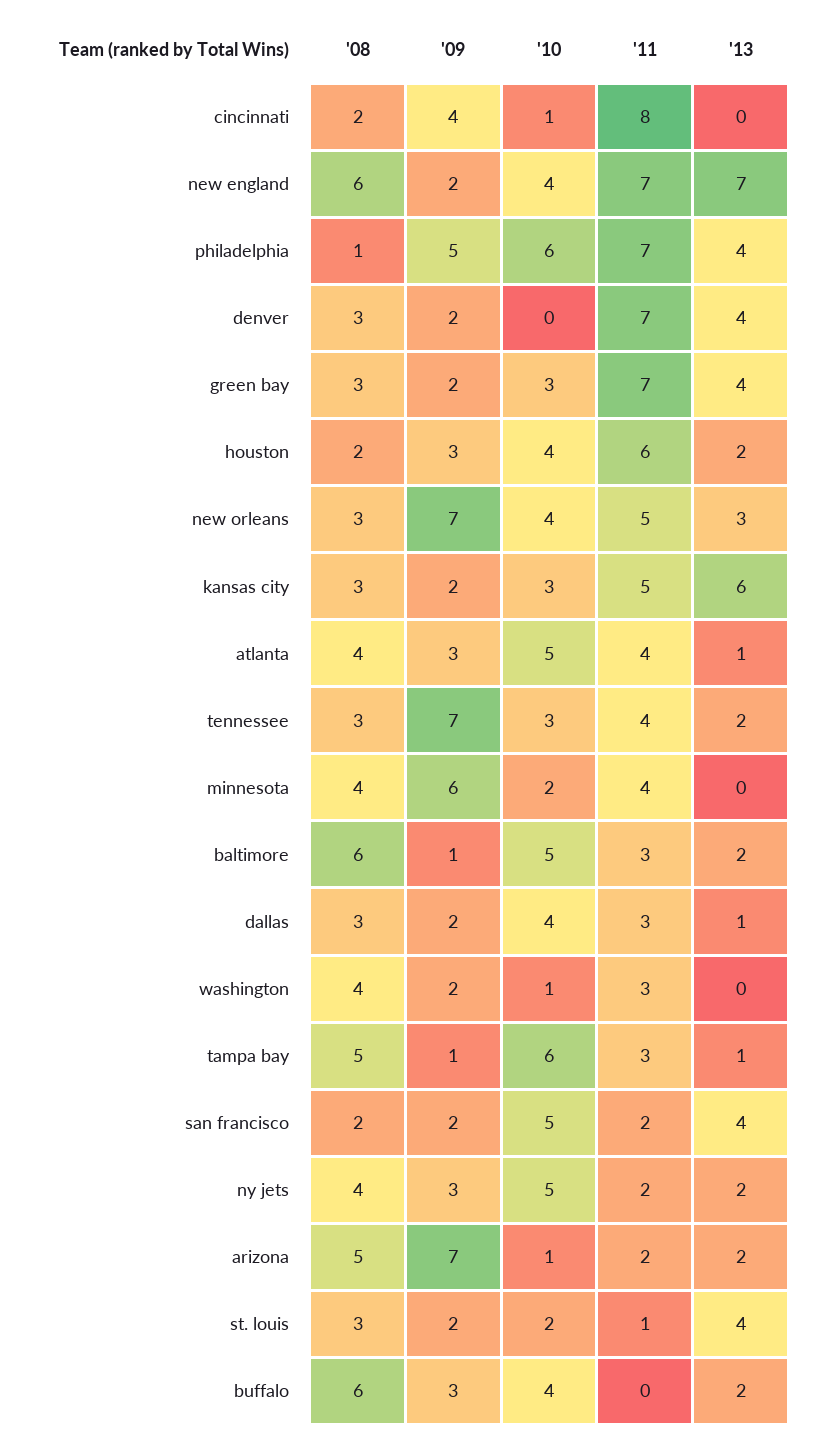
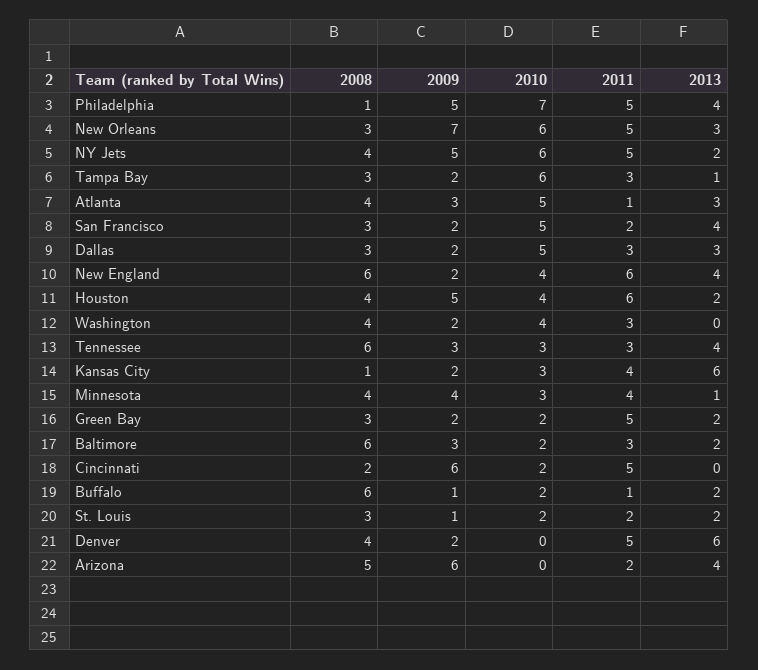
  {
    "'08": {
      "cincinnati": 2,
      "new england": 6,
      "philadelphia": 1,
-     "denver": 3,
+     "denver": 4,
      "green bay": 3,
-     "houston": 2,
+     "houston": 4,
      "new orleans": 3,
-     "kansas city": 3,
+     "kansas city": 1,
      "atlanta": 4,
-     "tennessee": 3,
+     "tennessee": 6,
      "minnesota": 4,
      "baltimore": 6,
      "dallas": 3,
      "washington": 4,
-     "tampa bay": 5,
+     "tampa bay": 3,
-     "san francisco": 2,
+     "san francisco": 3,
      "ny jets": 4,
      "arizona": 5,
      "st. louis": 3,
      "buffalo": 6
    },
    "'09": {
-     "cincinnati": 4,
+     "cincinnati": 6,
      "new england": 2,
      "philadelphia": 5,
      "denver": 2,
      "green bay": 2,
-     "houston": 3,
+     "houston": 5,
      "new orleans": 7,
      "kansas city": 2,
      "atlanta": 3,
-     "tennessee": 7,
+     "tennessee": 3,
-     "minnesota": 6,
+     "minnesota": 4,
-     "baltimore": 1,
+     "baltimore": 3,
      "dallas": 2,
      "washington": 2,
-     "tampa bay": 1,
+     "tampa bay": 2,
      "san francisco": 2,
-     "ny jets": 3,
+     "ny jets": 5,
-     "arizona": 7,
+     "arizona": 6,
-     "st. louis": 2,
+     "st. louis": 1,
-     "buffalo": 3
+     "buffalo": 1
    },
    "'10": {
-     "cincinnati": 1,
+     "cincinnati": 2,
      "new england": 4,
-     "philadelphia": 6,
+     "philadelphia": 7,
      "denver": 0,
-     "green bay": 3,
+     "green bay": 2,
      "houston": 4,
-     "new orleans": 4,
+     "new orleans": 6,
      "kansas city": 3,
      "atlanta": 5,
      "tennessee": 3,
-     "minnesota": 2,
+     "minnesota": 3,
-     "baltimore": 5,
+     "baltimore": 2,
-     "dallas": 4,
+     "dallas": 5,
-     "washington": 1,
+     "washington": 4,
      "tampa bay": 6,
      "san francisco": 5,
-     "ny jets": 5,
+     "ny jets": 6,
-     "arizona": 1,
+     "arizona": 0,
      "st. louis": 2,
-     "buffalo": 4
+     "buffalo": 2
    },
    "'11": {
-     "cincinnati": 8,
+     "cincinnati": 5,
-     "new england": 7,
+     "new england": 6,
-     "philadelphia": 7,
+     "philadelphia": 5,
-     "denver": 7,
+     "denver": 5,
-     "green bay": 7,
+     "green bay": 5,
      "houston": 6,
      "new orleans": 5,
-     "kansas city": 5,
+     "kansas city": 4,
-     "atlanta": 4,
+     "atlanta": 1,
-     "tennessee": 4,
+     "tennessee": 3,
      "minnesota": 4,
      "baltimore": 3,
      "dallas": 3,
      "washington": 3,
      "tampa bay": 3,
      "san francisco": 2,
-     "ny jets": 2,
+     "ny jets": 5,
      "arizona": 2,
-     "st. louis": 1,
+     "st. louis": 2,
-     "buffalo": 0
+     "buffalo": 1
    },
    "'13": {
      "cincinnati": 0,
-     "new england": 7,
+     "new england": 4,
      "philadelphia": 4,
-     "denver": 4,
+     "denver": 6,
-     "green bay": 4,
+     "green bay": 2,
      "houston": 2,
      "new orleans": 3,
      "kansas city": 6,
-     "atlanta": 1,
+     "atlanta": 3,
-     "tennessee": 2,
+     "tennessee": 4,
-     "minnesota": 0,
+     "minnesota": 1,
      "baltimore": 2,
-     "dallas": 1,
+     "dallas": 3,
      "washington": 0,
      "tampa bay": 1,
      "san francisco": 4,
      "ny jets": 2,
-     "arizona": 2,
+     "arizona": 4,
-     "st. louis": 4,
+     "st. louis": 2,
      "buffalo": 2
    }
  }

